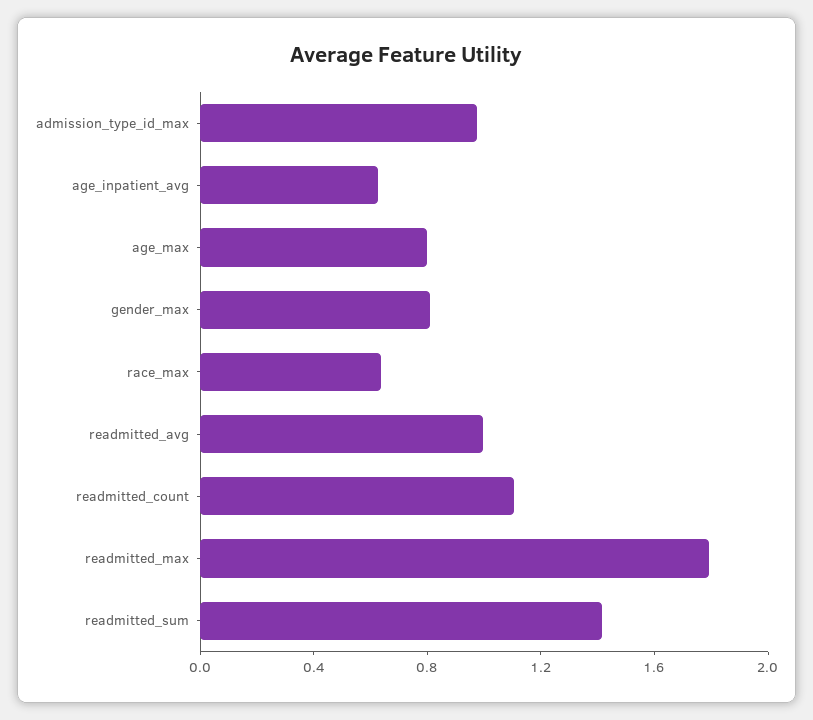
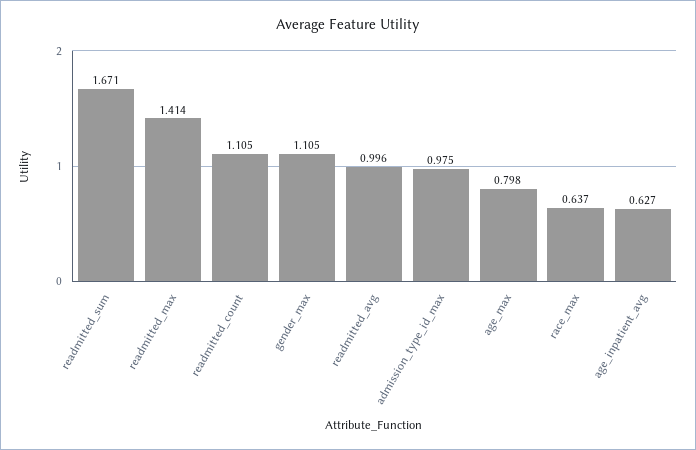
  {
    "admission_type_id_max": 0.975,
    "age_inpatient_avg": 0.627,
    "age_max": 0.798,
-   "gender_max": 0.8,
+   "gender_max": 1.105,
    "race_max": 0.637,
    "readmitted_avg": 0.996,
    "readmitted_count": 1.105,
-   "readmitted_max": 1.8,
+   "readmitted_max": 1.414,
-   "readmitted_sum": 1.4
+   "readmitted_sum": 1.671
  }

